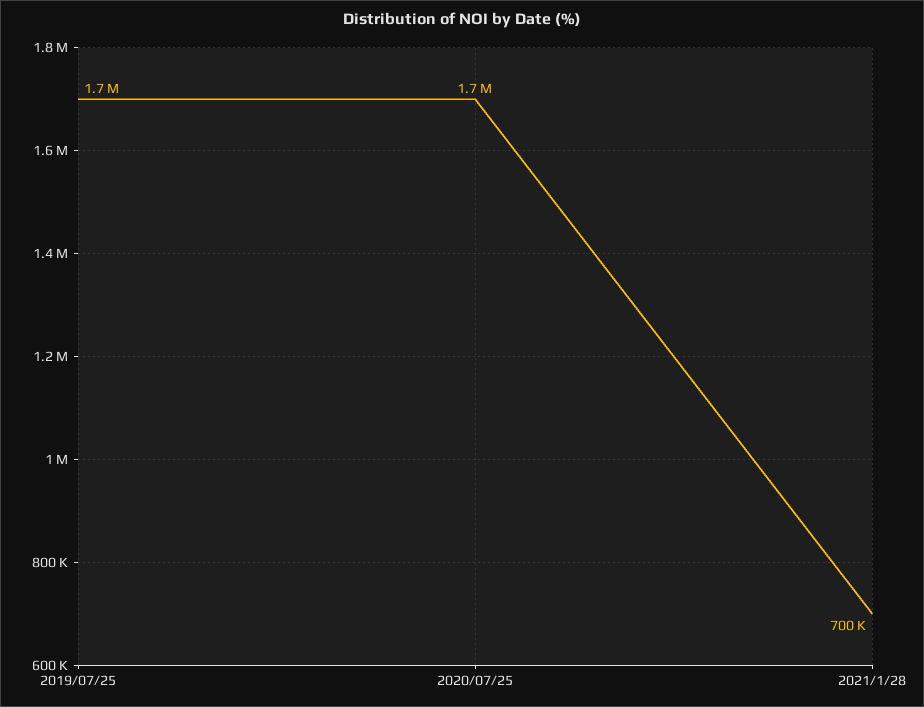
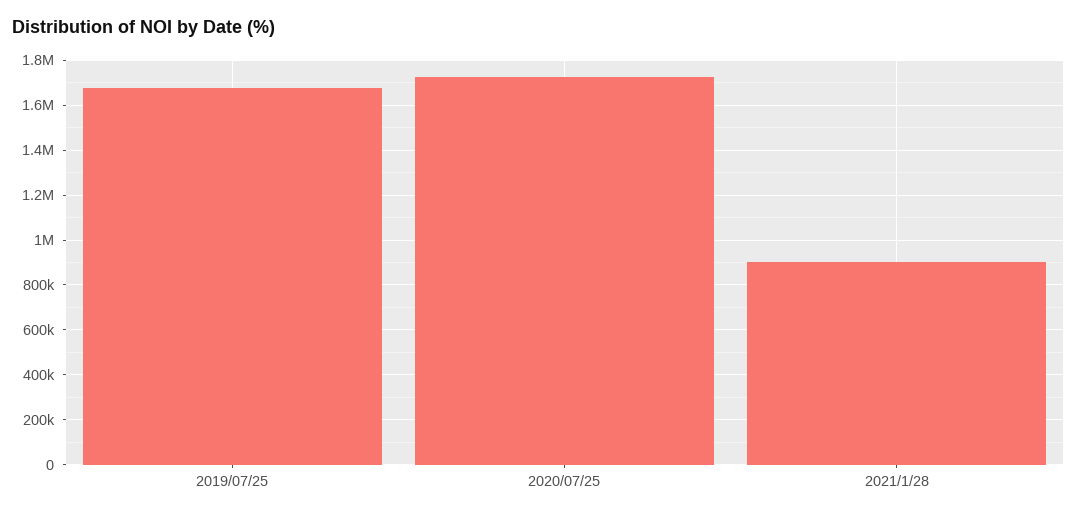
  {
    "2019/07/25": 1700000,
    "2020/07/25": 1700000,
-   "2021/1/28": 700000
+   "2021/1/28": 900000
  }

